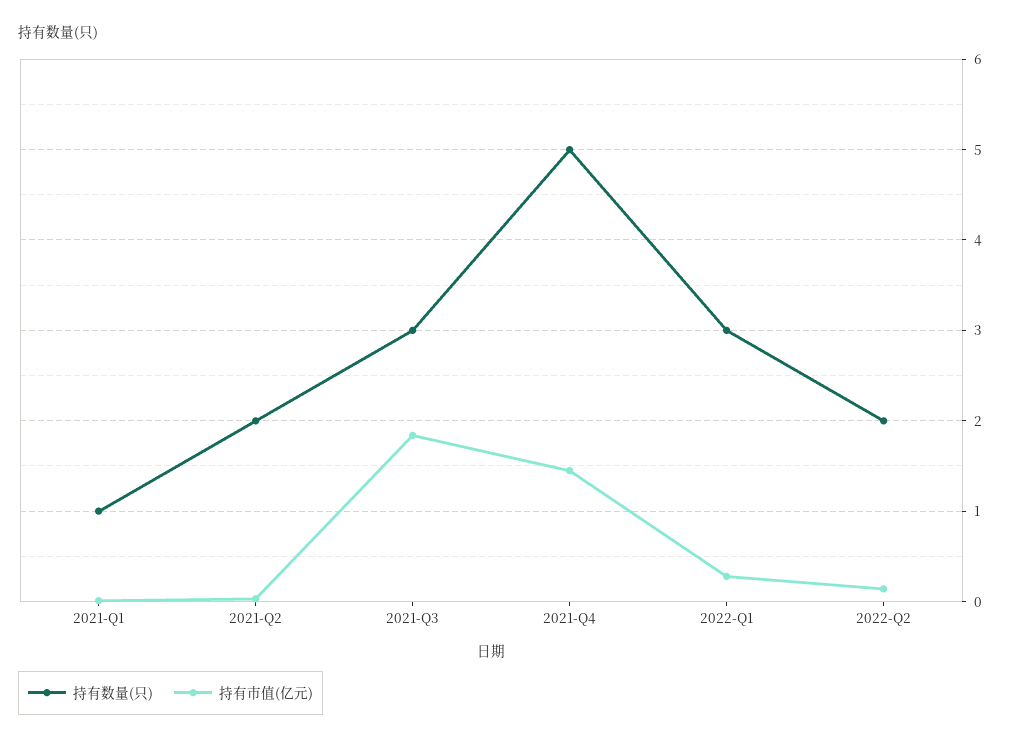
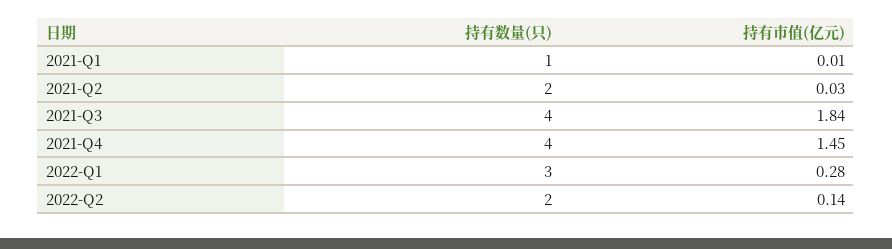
  {
    "持有数量(只)": {
      "2021-Q1": 1,
      "2021-Q2": 2,
-     "2021-Q3": 3,
+     "2021-Q3": 4,
-     "2021-Q4": 5,
+     "2021-Q4": 4,
      "2022-Q1": 3,
      "2022-Q2": 2
    },
    "持有市值(亿元)": {
      "2021-Q1": 0.01,
      "2021-Q2": 0.03,
      "2021-Q3": 1.84,
      "2021-Q4": 1.45,
      "2022-Q1": 0.28,
      "2022-Q2": 0.14
    }
  }

